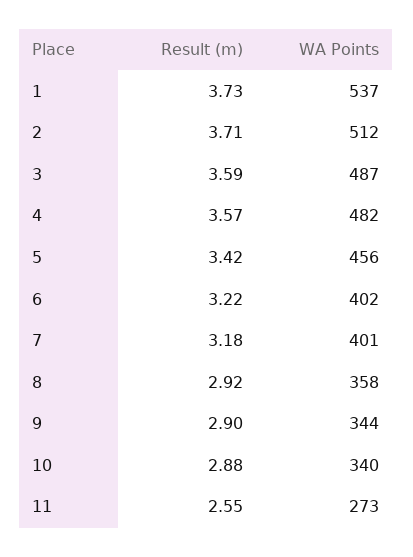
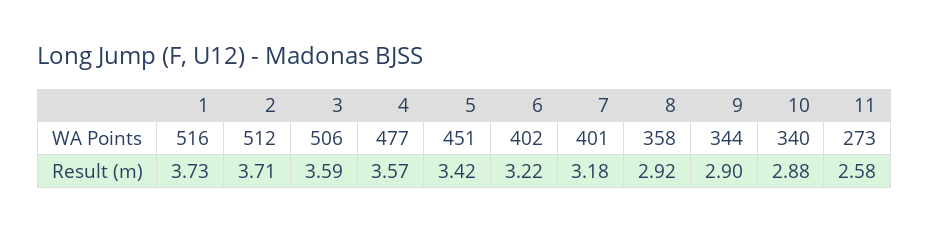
  {
    "Result (m)": {
      "1": 3.73,
      "2": 3.71,
      "3": 3.59,
      "4": 3.57,
      "5": 3.42,
      "6": 3.22,
      "7": 3.18,
      "8": 2.92,
      "9": 2.9,
      "10": 2.88,
-     "11": 2.55
+     "11": 2.58
    },
    "WA Points": {
-     "1": 537,
+     "1": 516,
      "2": 512,
-     "3": 487,
+     "3": 506,
-     "4": 482,
+     "4": 477,
-     "5": 456,
+     "5": 451,
      "6": 402,
      "7": 401,
      "8": 358,
      "9": 344,
      "10": 340,
      "11": 273
    }
  }

